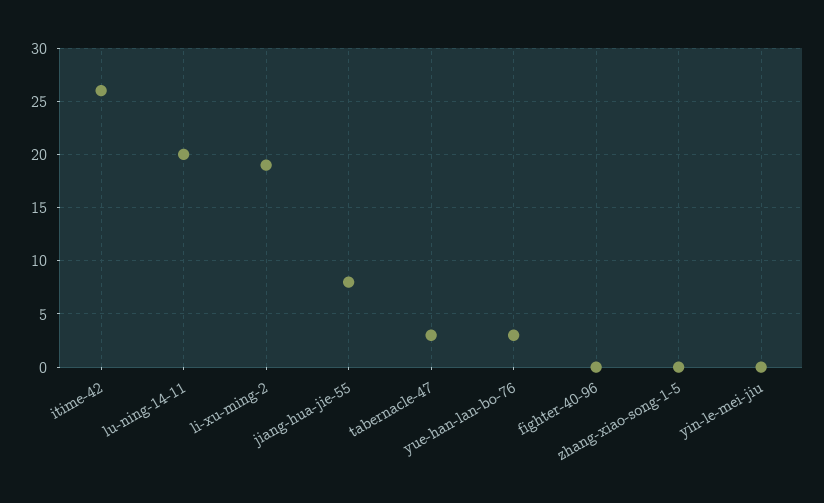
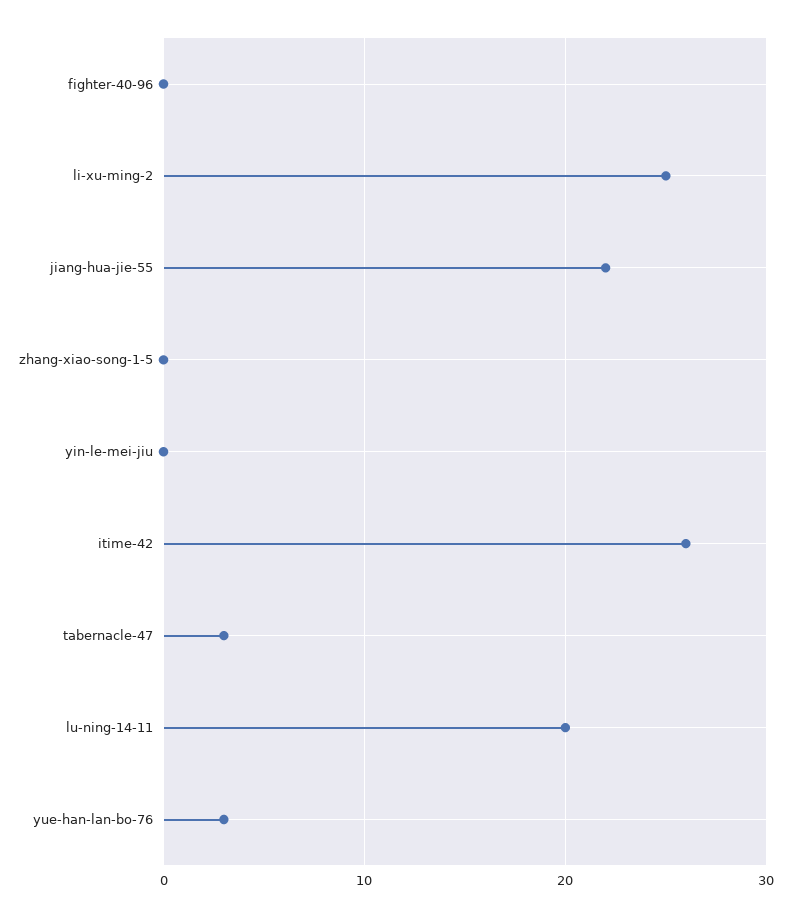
  {
    "itime-42": 26,
    "lu-ning-14-11": 20,
-   "li-xu-ming-2": 19,
+   "li-xu-ming-2": 25,
-   "jiang-hua-jie-55": 8,
+   "jiang-hua-jie-55": 22,
    "tabernacle-47": 3,
    "yue-han-lan-bo-76": 3,
    "fighter-40-96": 0,
    "zhang-xiao-song-1-5": 0,
    "yin-le-mei-jiu": 0
  }

